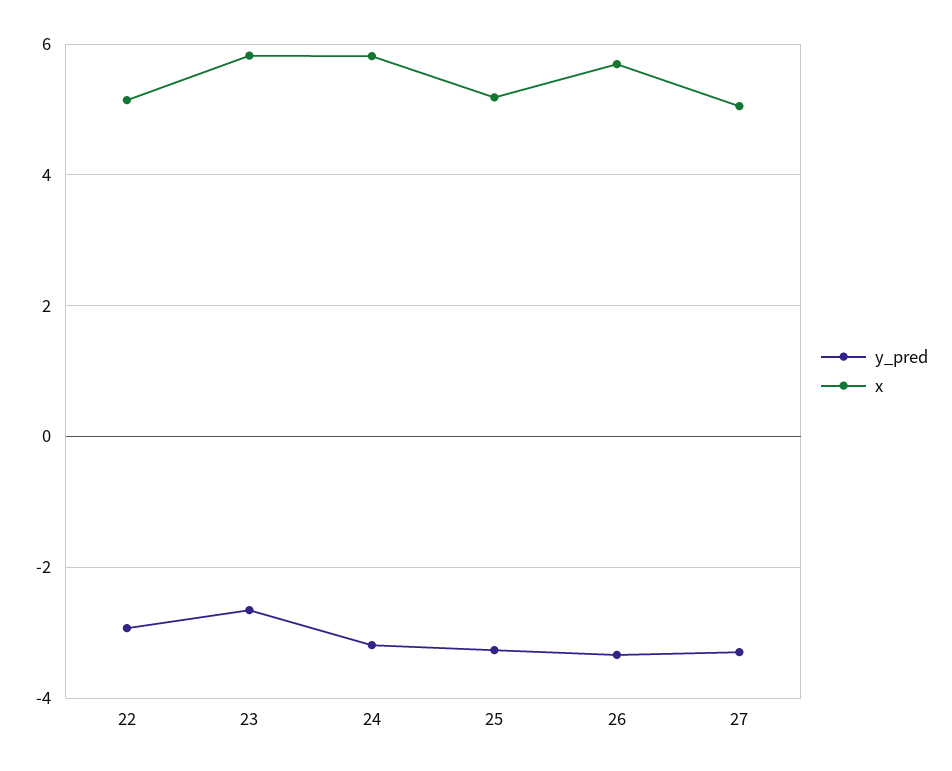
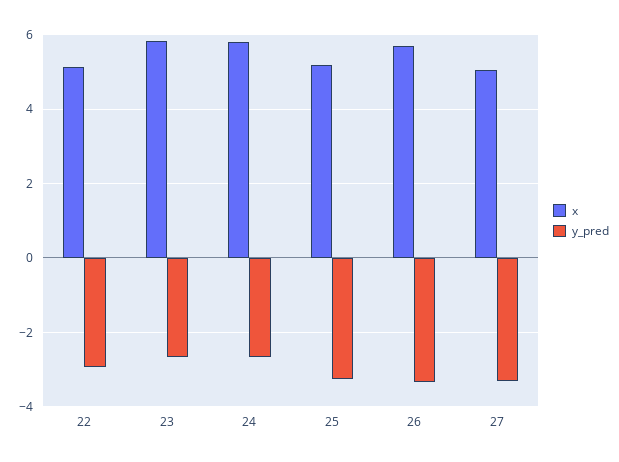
  {
    "y_pred": {
      "22": -3,
      "23": -2.6,
-     "24": -3.2,
+     "24": -2.6,
      "25": -3.2,
      "26": -3.4,
      "27": -3.2
    },
    "x": {
      "22": 5.2,
      "23": 5.8,
      "24": 5.8,
      "25": 5.2,
      "26": 5.6,
      "27": 5
    }
  }

